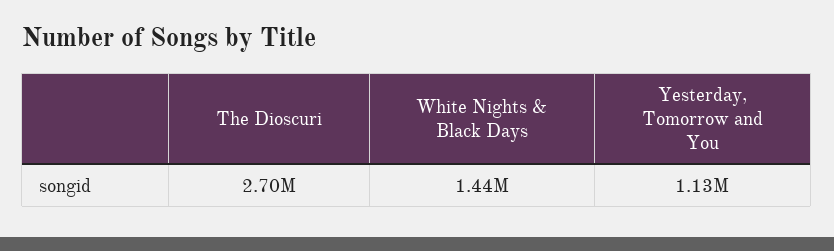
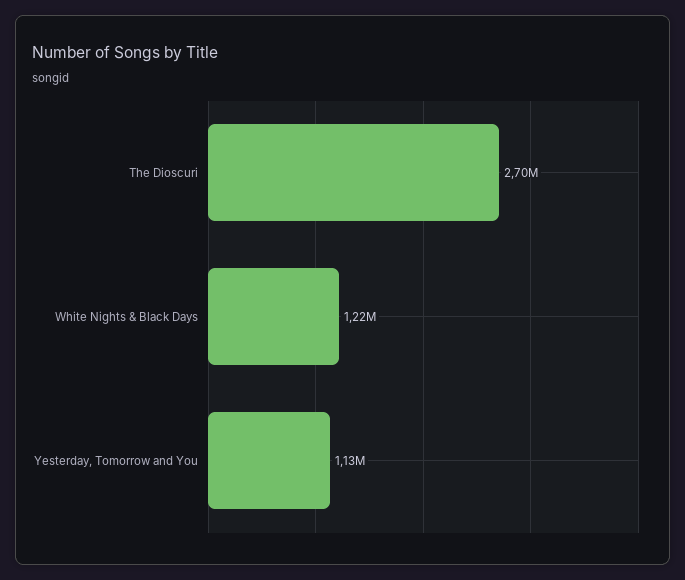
  {
    "The Dioscuri": 2700000,
-   "White Nights & Black Days": 1440000,
+   "White Nights & Black Days": 1220000,
    "Yesterday, Tomorrow and You": 1130000
  }

